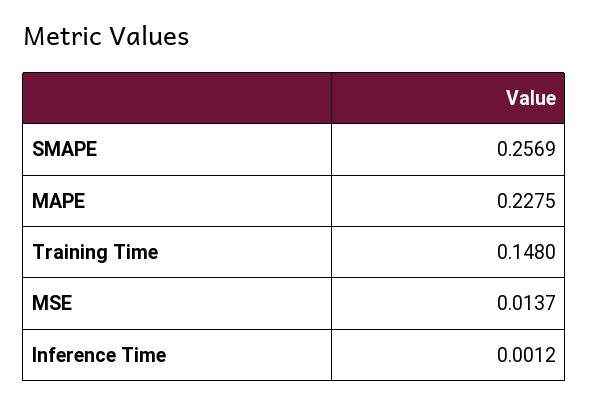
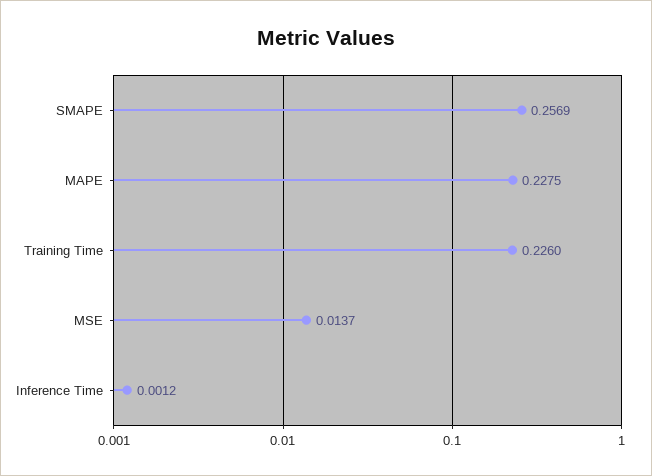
  {
    "SMAPE": 0.2569,
    "MAPE": 0.2275,
-   "Training Time": 0.148,
+   "Training Time": 0.226,
    "MSE": 0.0137,
    "Inference Time": 0.0012
  }

